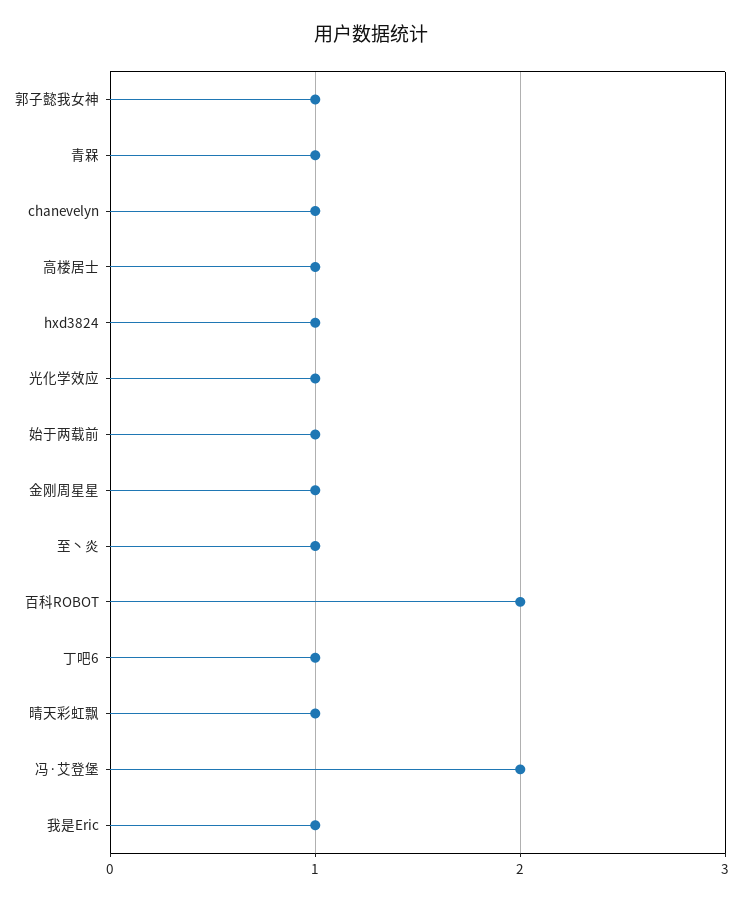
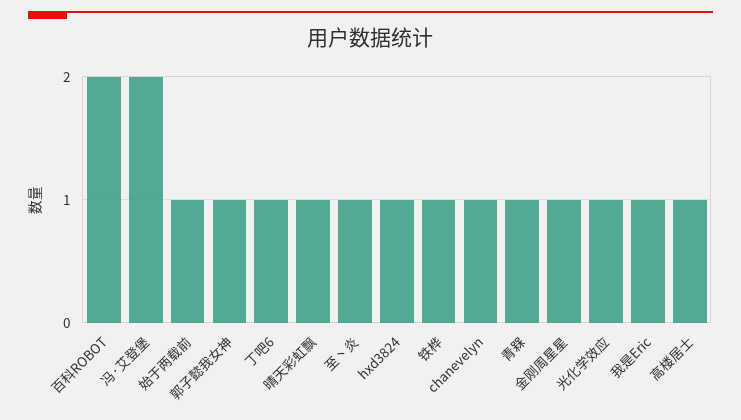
  {
    "郭子懿我女神": 1,
    "青槑": 1,
    "chanevelyn": 1,
    "高楼居士": 1,
    "hxd3824": 1,
    "光化学效应": 1,
    "始于两载前": 1,
    "金刚周星星": 1,
    "至丶炎": 1,
    "百科ROBOT": 2,
    "丁吧6": 1,
    "晴天彩虹飘": 1,
    "冯·艾登堡": 2,
-   "我是Eric": 1
+   "我是Eric": 1,
+   "铁桦": 1
  }

